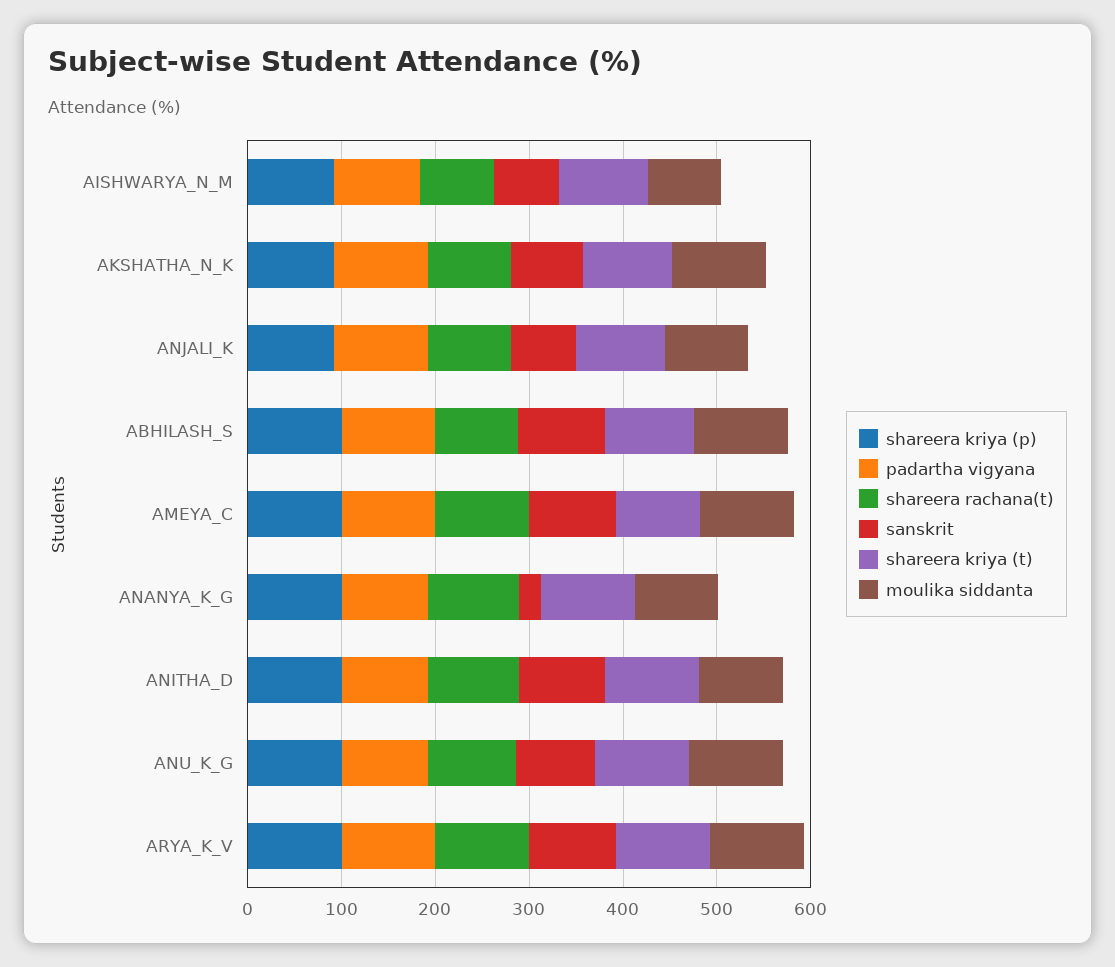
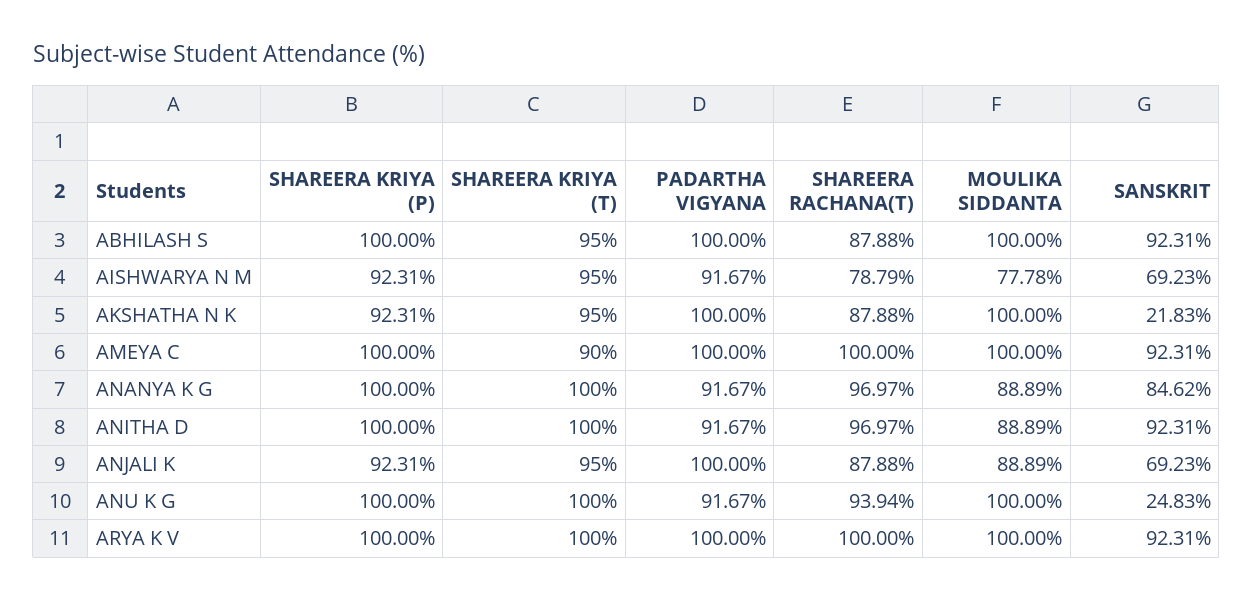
  {
    "shareera kriya (p)": {
      "AISHWARYA_N_M": 92.31,
      "AKSHATHA_N_K": 92.31,
      "ANJALI_K": 92.31,
      "ABHILASH_S": 100,
      "AMEYA_C": 100,
      "ANANYA_K_G": 100,
      "ANITHA_D": 100,
      "ANU_K_G": 100,
      "ARYA_K_V": 100
    },
    "padartha vigyana": {
      "AISHWARYA_N_M": 91.67,
      "AKSHATHA_N_K": 100,
      "ANJALI_K": 100,
      "ABHILASH_S": 100,
      "AMEYA_C": 100,
      "ANANYA_K_G": 91.67,
      "ANITHA_D": 91.67,
      "ANU_K_G": 91.67,
      "ARYA_K_V": 100
    },
    "shareera rachana(t)": {
      "AISHWARYA_N_M": 78.79,
      "AKSHATHA_N_K": 87.88,
      "ANJALI_K": 87.88,
      "ABHILASH_S": 87.88,
      "AMEYA_C": 100,
      "ANANYA_K_G": 96.97,
      "ANITHA_D": 96.97,
      "ANU_K_G": 93.94,
      "ARYA_K_V": 100
    },
    "sanskrit": {
      "AISHWARYA_N_M": 69.23,
-     "AKSHATHA_N_K": 80,
+     "AKSHATHA_N_K": 21.83,
      "ANJALI_K": 69.23,
      "ABHILASH_S": 92.31,
      "AMEYA_C": 92.31,
-     "ANANYA_K_G": 20,
+     "ANANYA_K_G": 84.62,
      "ANITHA_D": 92.31,
-     "ANU_K_G": 80,
+     "ANU_K_G": 24.83,
      "ARYA_K_V": 92.31
    },
    "shareera kriya (t)": {
      "AISHWARYA_N_M": 95,
      "AKSHATHA_N_K": 95,
      "ANJALI_K": 95,
      "ABHILASH_S": 95,
      "AMEYA_C": 90,
      "ANANYA_K_G": 100,
      "ANITHA_D": 100,
      "ANU_K_G": 100,
      "ARYA_K_V": 100
    },
    "moulika siddanta": {
      "AISHWARYA_N_M": 77.78,
      "AKSHATHA_N_K": 100,
      "ANJALI_K": 88.89,
      "ABHILASH_S": 100,
      "AMEYA_C": 100,
      "ANANYA_K_G": 88.89,
      "ANITHA_D": 88.89,
      "ANU_K_G": 100,
      "ARYA_K_V": 100
    }
  }

